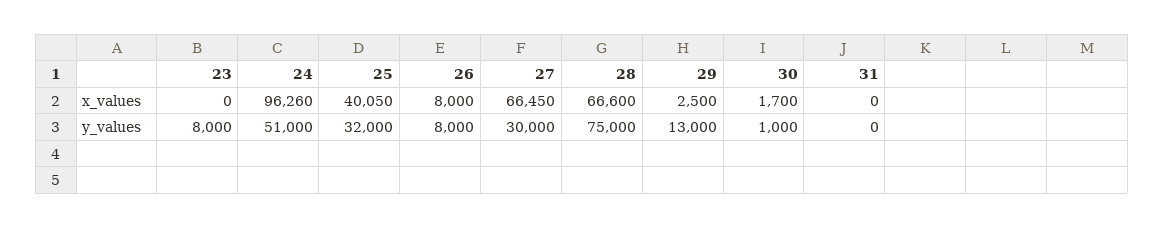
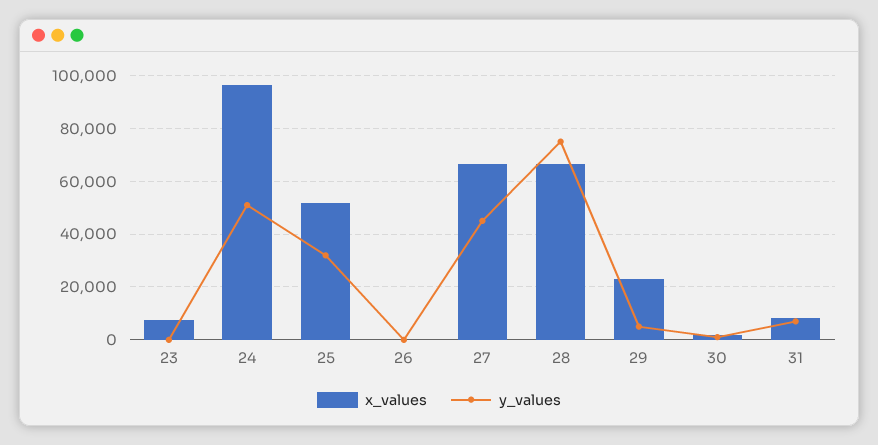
  {
    "x_values": {
-     "23": 0,
+     "23": 7500,
      "24": 96260,
-     "25": 40050,
+     "25": 52500,
-     "26": 8000,
+     "26": 0,
      "27": 66450,
      "28": 66600,
-     "29": 2500,
+     "29": 22500,
      "30": 1700,
-     "31": 0
+     "31": 7500
    },
    "y_values": {
-     "23": 8000,
+     "23": 0,
      "24": 51000,
      "25": 32000,
-     "26": 8000,
+     "26": 0,
-     "27": 30000,
+     "27": 45000,
      "28": 75000,
-     "29": 13000,
+     "29": 5000,
      "30": 1000,
-     "31": 0
+     "31": 7500
    }
  }

